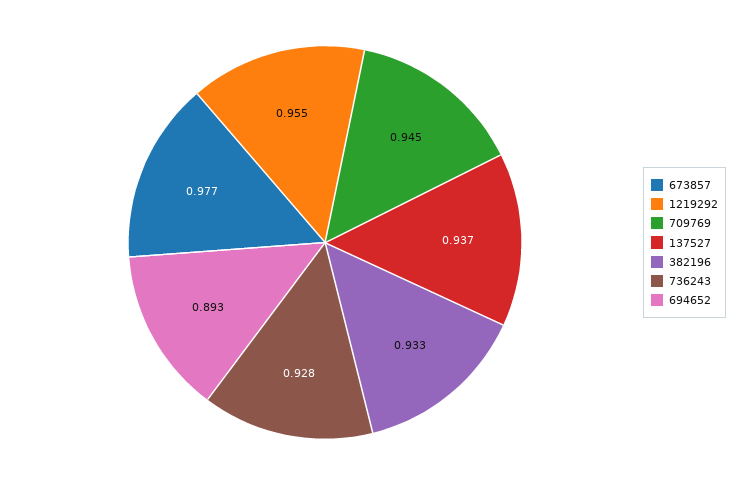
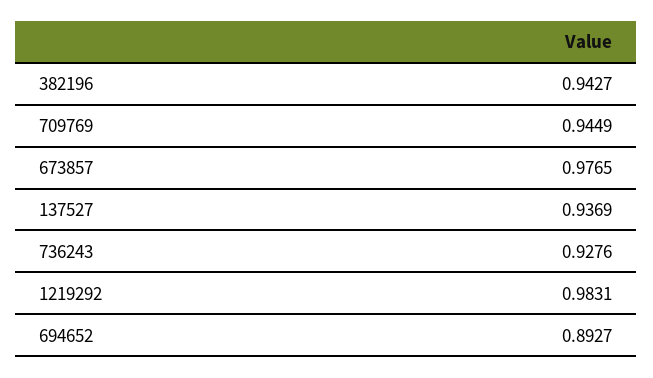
  {
    "673857": 0.9765,
-   "1219292": 0.955,
+   "1219292": 0.9831,
    "709769": 0.9449,
    "137527": 0.9369,
-   "382196": 0.933,
+   "382196": 0.9427,
    "736243": 0.9276,
    "694652": 0.8927
  }

